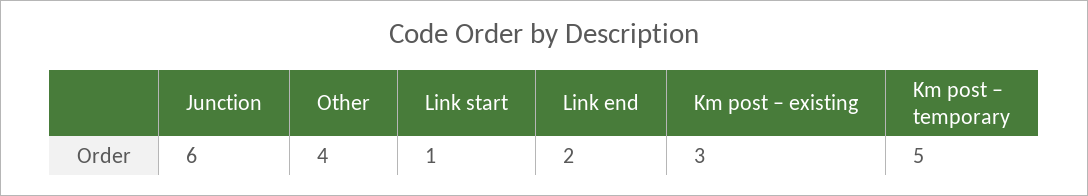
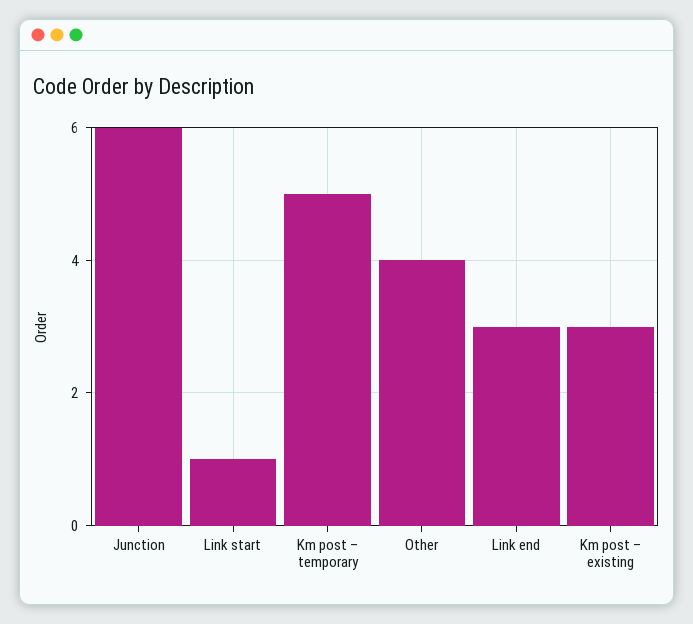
  {
    "Junction": 6,
    "Other": 4,
    "Link start": 1,
-   "Link end": 2,
+   "Link end": 3,
    "Km post – existing": 3,
    "Km post – temporary": 5
  }

